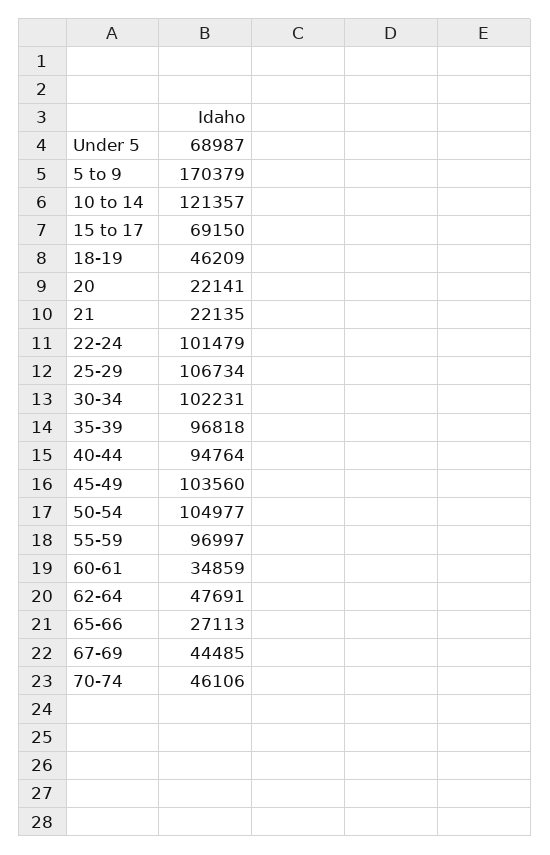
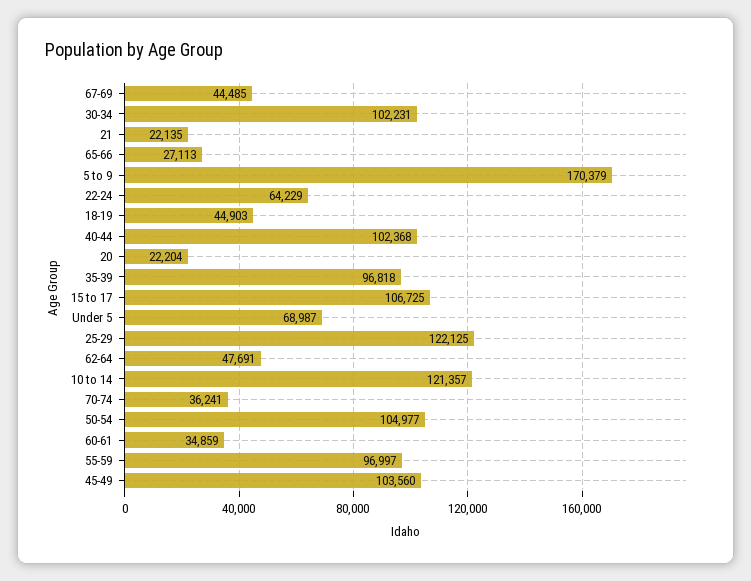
  {
    "Under 5": 68987,
    "5 to 9": 170379,
    "10 to 14": 121357,
-   "15 to 17": 69150,
+   "15 to 17": 106725,
-   "18-19": 46209,
+   "18-19": 44903,
-   "20": 22141,
+   "20": 22204,
    "21": 22135,
-   "22-24": 101479,
+   "22-24": 64229,
-   "25-29": 106734,
+   "25-29": 122125,
    "30-34": 102231,
    "35-39": 96818,
-   "40-44": 94764,
+   "40-44": 102368,
    "45-49": 103560,
    "50-54": 104977,
    "55-59": 96997,
    "60-61": 34859,
    "62-64": 47691,
    "65-66": 27113,
    "67-69": 44485,
-   "70-74": 46106
+   "70-74": 36241
  }

